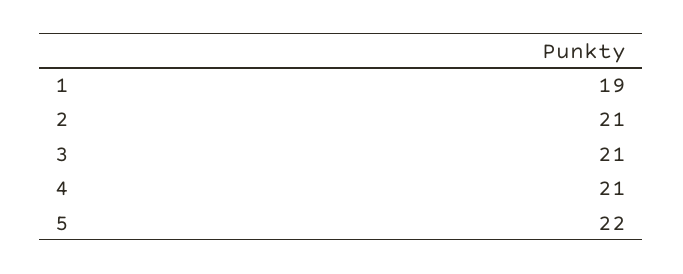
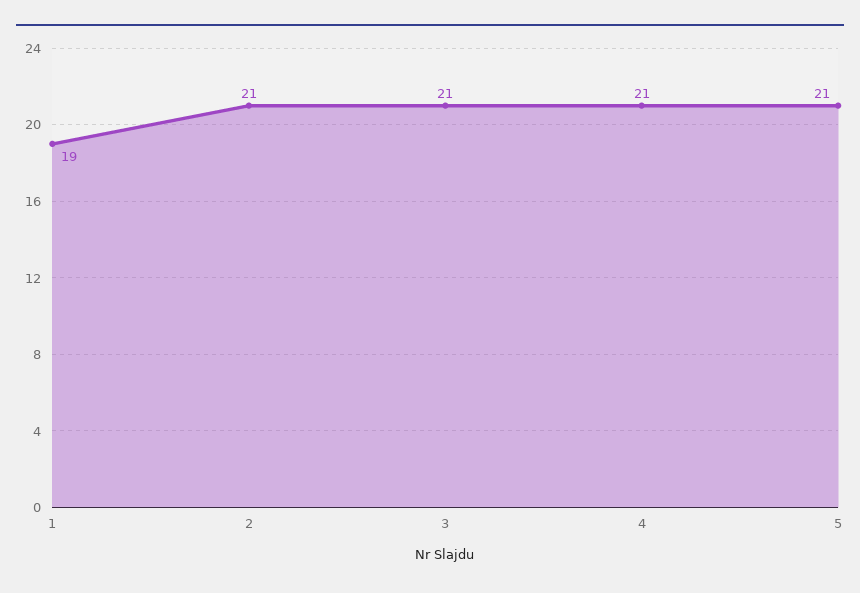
  {
    "1": 19,
    "2": 21,
    "3": 21,
    "4": 21,
-   "5": 22
+   "5": 21
  }

